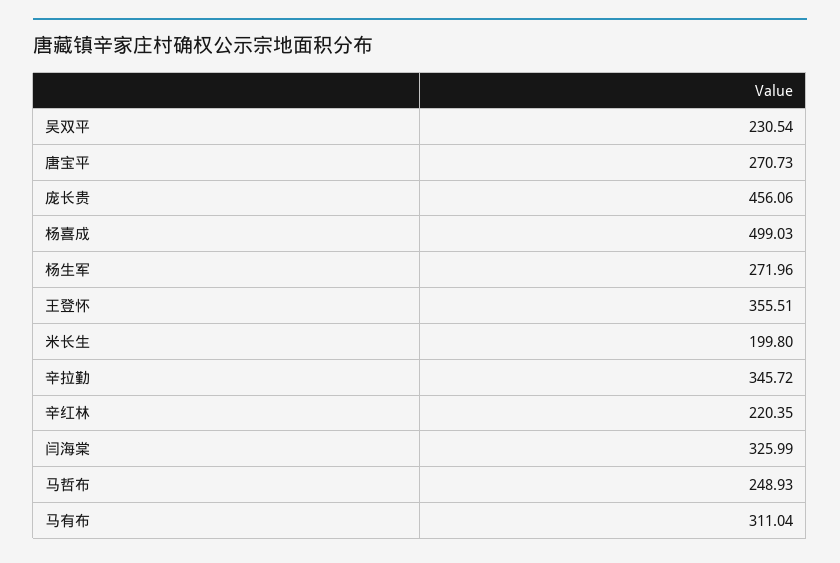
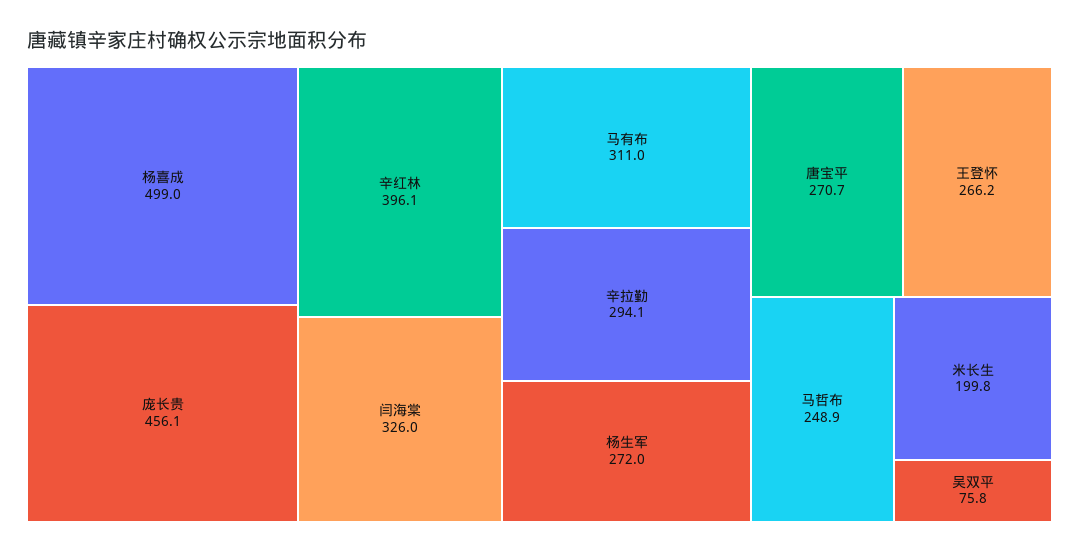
  {
-   "吴双平": 230.54,
+   "吴双平": 75.8,
    "唐宝平": 270.73,
    "庞长贵": 456.06,
    "杨喜成": 499.03,
    "杨生军": 271.96,
-   "王登怀": 355.51,
+   "王登怀": 266.2,
    "米长生": 199.8,
-   "辛拉勤": 345.72,
+   "辛拉勤": 294.1,
-   "辛红林": 220.35,
+   "辛红林": 396.1,
    "闫海棠": 325.99,
    "马哲布": 248.93,
    "马有布": 311.04
  }

